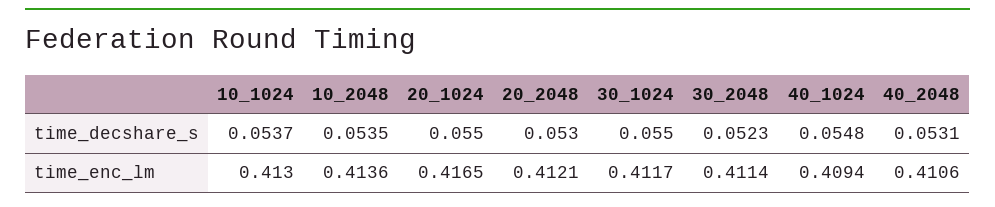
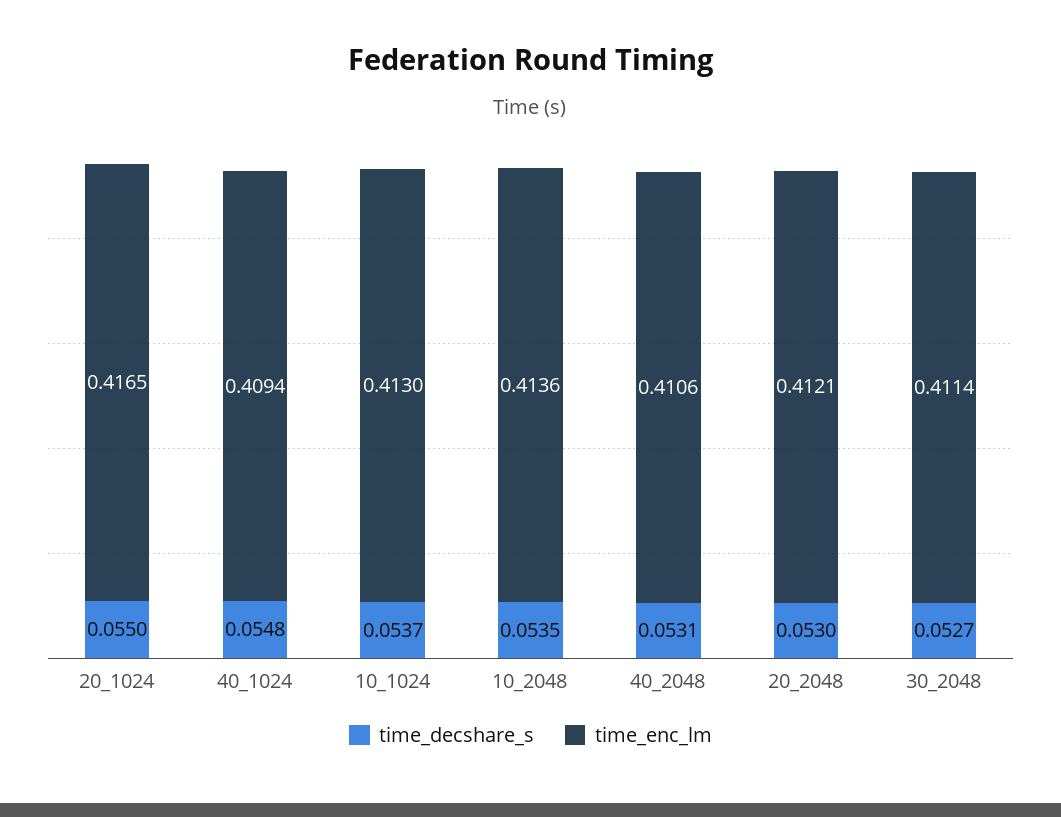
  {
    "time_decshare_s": {
      "10_1024": 0.0537,
      "10_2048": 0.0535,
      "20_1024": 0.055,
      "20_2048": 0.053,
-     "30_1024": 0.055,
-     "30_2048": 0.0523,
+     "30_2048": 0.0527,
      "40_1024": 0.0548,
      "40_2048": 0.0531
    },
    "time_enc_lm": {
      "10_1024": 0.413,
      "10_2048": 0.4136,
      "20_1024": 0.4165,
      "20_2048": 0.4121,
-     "30_1024": 0.4117,
      "30_2048": 0.4114,
      "40_1024": 0.4094,
      "40_2048": 0.4106
    }
  }

